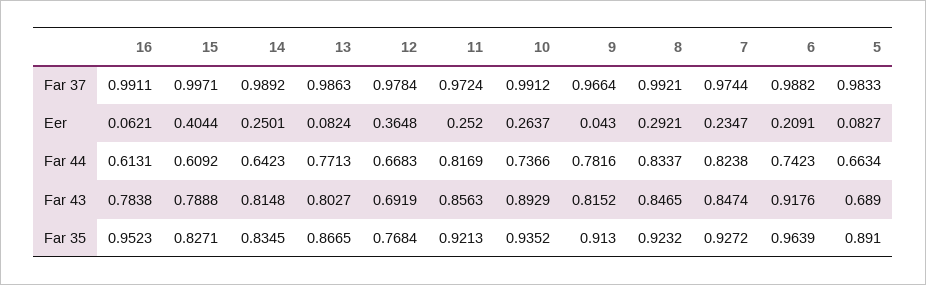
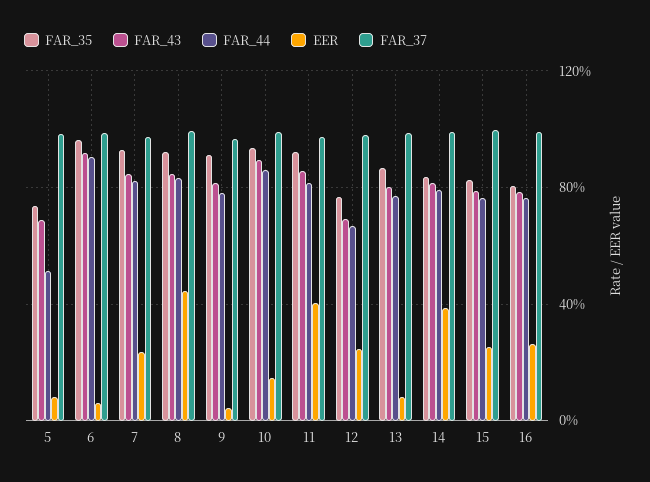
  {
    "Far 37": {
      "16": 0.9911,
      "15": 0.9971,
      "14": 0.9892,
      "13": 0.9863,
      "12": 0.9784,
      "11": 0.9724,
      "10": 0.9912,
      "9": 0.9664,
      "8": 0.9921,
      "7": 0.9744,
      "6": 0.9882,
      "5": 0.9833
    },
    "Eer": {
-     "16": 0.0621,
+     "16": 0.25,
-     "15": 0.4044,
+     "15": 0.25,
-     "14": 0.2501,
+     "14": 0.4,
      "13": 0.0824,
-     "12": 0.3648,
+     "12": 0.25,
-     "11": 0.252,
+     "11": 0.4,
-     "10": 0.2637,
+     "10": 0.15,
      "9": 0.043,
-     "8": 0.2921,
+     "8": 0.45,
      "7": 0.2347,
-     "6": 0.2091,
+     "6": 0.05,
      "5": 0.0827
    },
    "Far 44": {
-     "16": 0.6131,
+     "16": 0.75,
-     "15": 0.6092,
+     "15": 0.75,
-     "14": 0.6423,
+     "14": 0.8,
      "13": 0.7713,
      "12": 0.6683,
      "11": 0.8169,
-     "10": 0.7366,
+     "10": 0.85,
      "9": 0.7816,
      "8": 0.8337,
      "7": 0.8238,
-     "6": 0.7423,
+     "6": 0.9,
-     "5": 0.6634
+     "5": 0.5
    },
    "Far 43": {
      "16": 0.7838,
      "15": 0.7888,
      "14": 0.8148,
      "13": 0.8027,
      "12": 0.6919,
      "11": 0.8563,
      "10": 0.8929,
      "9": 0.8152,
      "8": 0.8465,
      "7": 0.8474,
      "6": 0.9176,
      "5": 0.689
    },
    "Far 35": {
-     "16": 0.9523,
+     "16": 0.8,
      "15": 0.8271,
      "14": 0.8345,
      "13": 0.8665,
      "12": 0.7684,
      "11": 0.9213,
      "10": 0.9352,
      "9": 0.913,
      "8": 0.9232,
      "7": 0.9272,
      "6": 0.9639,
-     "5": 0.891
+     "5": 0.75
    }
  }

